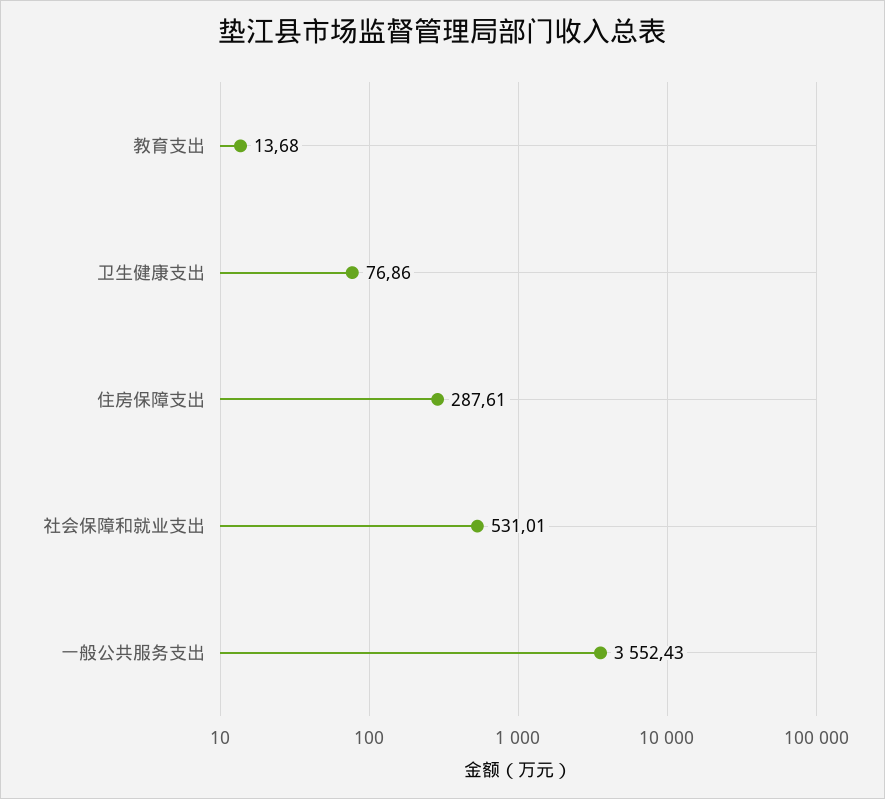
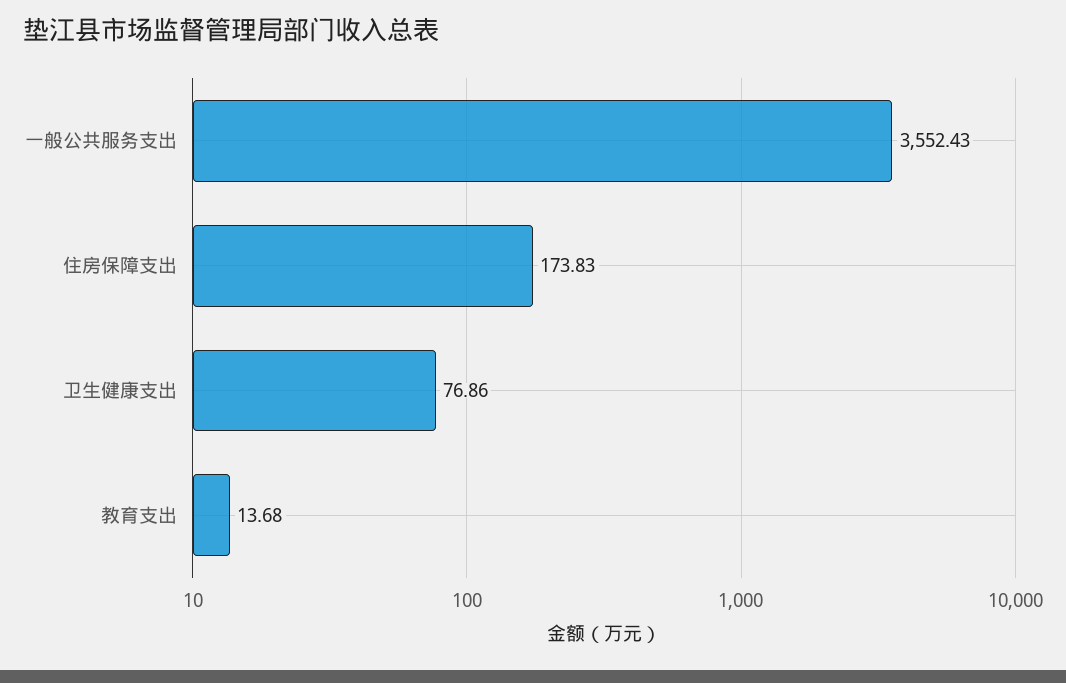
  {
    "教育支出": 13.68,
    "卫生健康支出": 76.86,
-   "住房保障支出": 287.61,
+   "住房保障支出": 173.83,
-   "社会保障和就业支出": 531.01,
    "一般公共服务支出": 3552.43
  }

